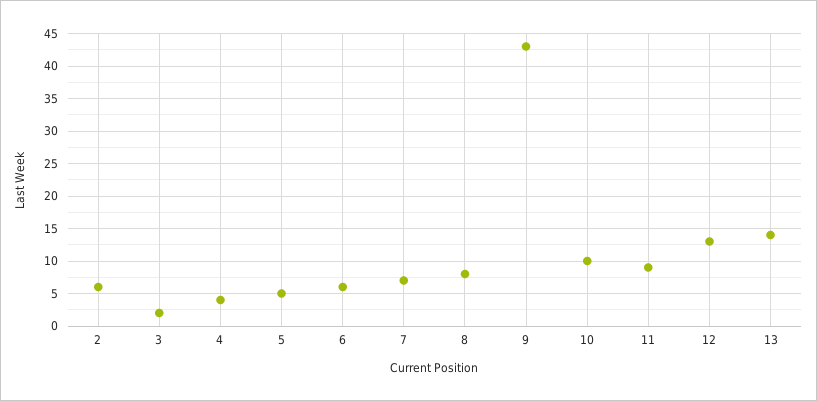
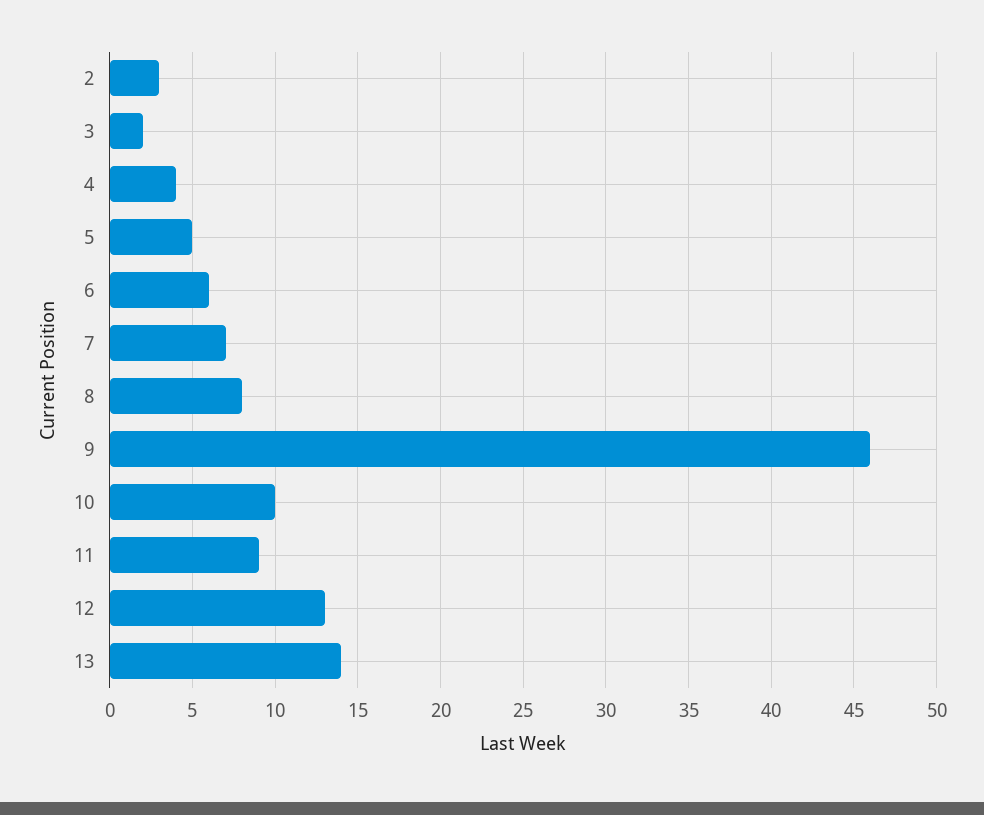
  {
-   "2": 6,
+   "2": 3,
    "3": 2,
    "4": 4,
    "5": 5,
    "6": 6,
    "7": 7,
    "8": 8,
-   "9": 43,
+   "9": 46,
    "10": 10,
    "11": 9,
    "12": 13,
    "13": 14
  }

